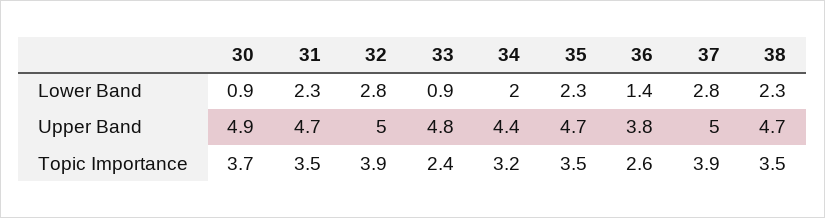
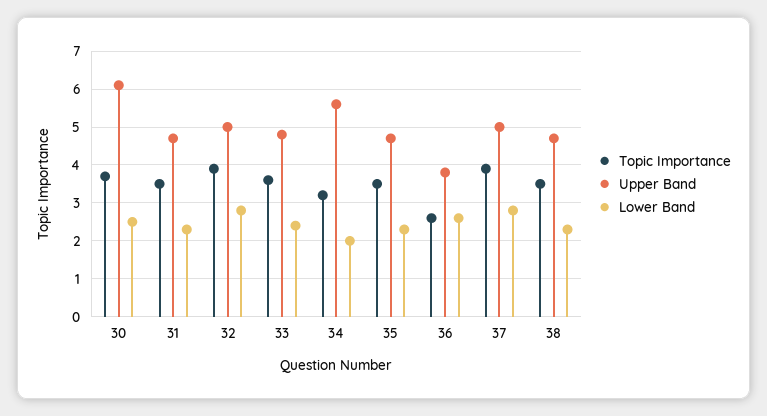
  {
    "Lower Band": {
-     "30": 0.9,
+     "30": 2.5,
      "31": 2.3,
      "32": 2.8,
-     "33": 0.9,
+     "33": 2.5,
      "34": 2,
      "35": 2.3,
-     "36": 1.4,
+     "36": 2.5,
      "37": 2.8,
      "38": 2.3
    },
    "Upper Band": {
-     "30": 4.9,
+     "30": 6,
      "31": 4.7,
      "32": 5,
      "33": 4.8,
-     "34": 4.4,
+     "34": 5.5,
      "35": 4.7,
      "36": 3.8,
      "37": 5,
      "38": 4.7
    },
    "Topic Importance": {
      "30": 3.7,
      "31": 3.5,
      "32": 3.9,
-     "33": 2.4,
+     "33": 3.5,
      "34": 3.2,
      "35": 3.5,
      "36": 2.6,
      "37": 3.9,
      "38": 3.5
    }
  }

